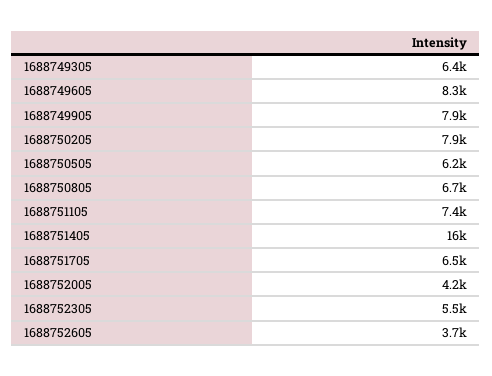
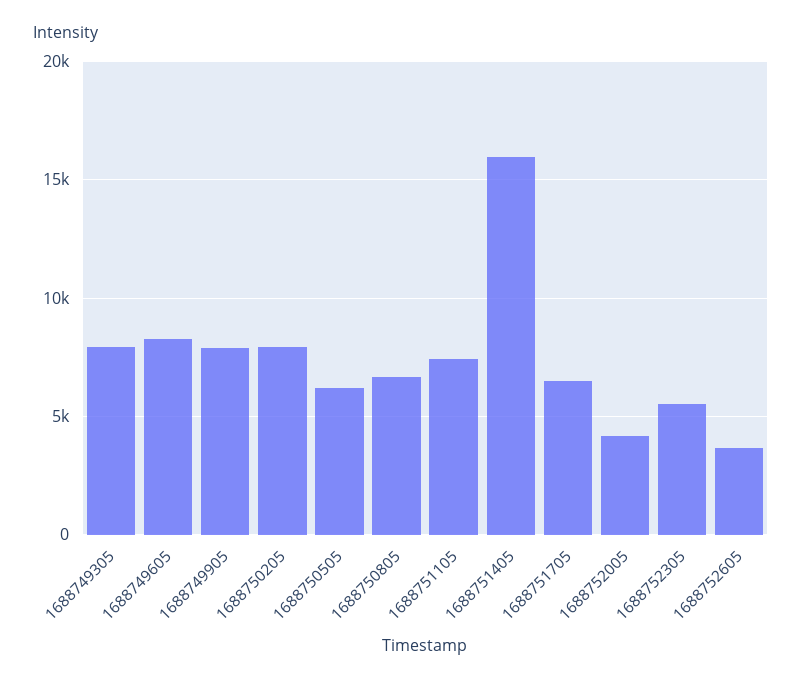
  {
-   "1688749305": 6400,
+   "1688749305": 8000,
    "1688749605": 8300,
    "1688749905": 7900,
    "1688750205": 7900,
    "1688750505": 6200,
    "1688750805": 6700,
    "1688751105": 7400,
    "1688751405": 16000,
    "1688751705": 6500,
    "1688752005": 4200,
    "1688752305": 5500,
    "1688752605": 3700
  }

